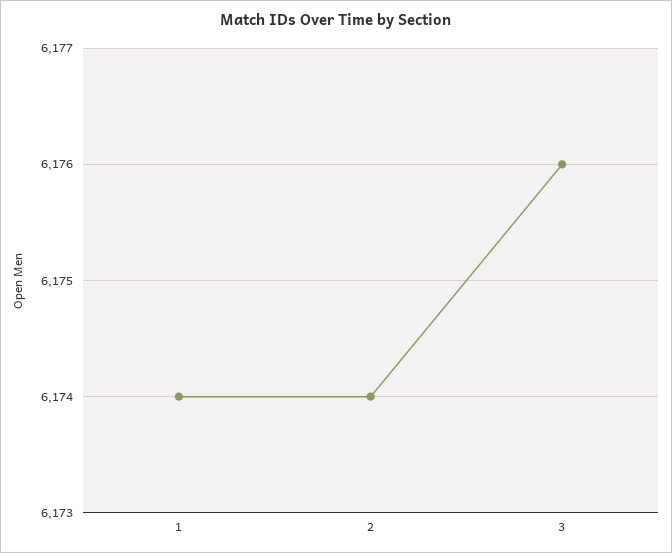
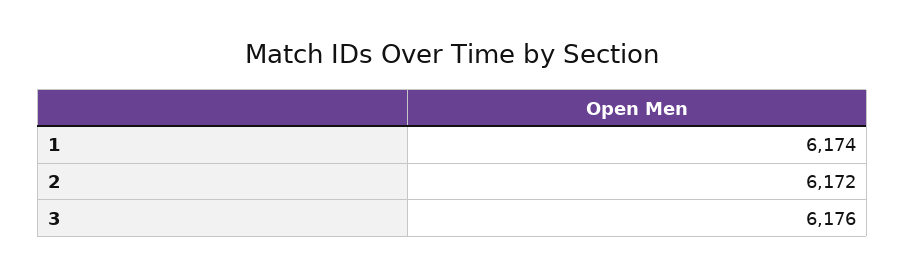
  {
    "1": 6174,
-   "2": 6174,
+   "2": 6172,
    "3": 6176
  }

